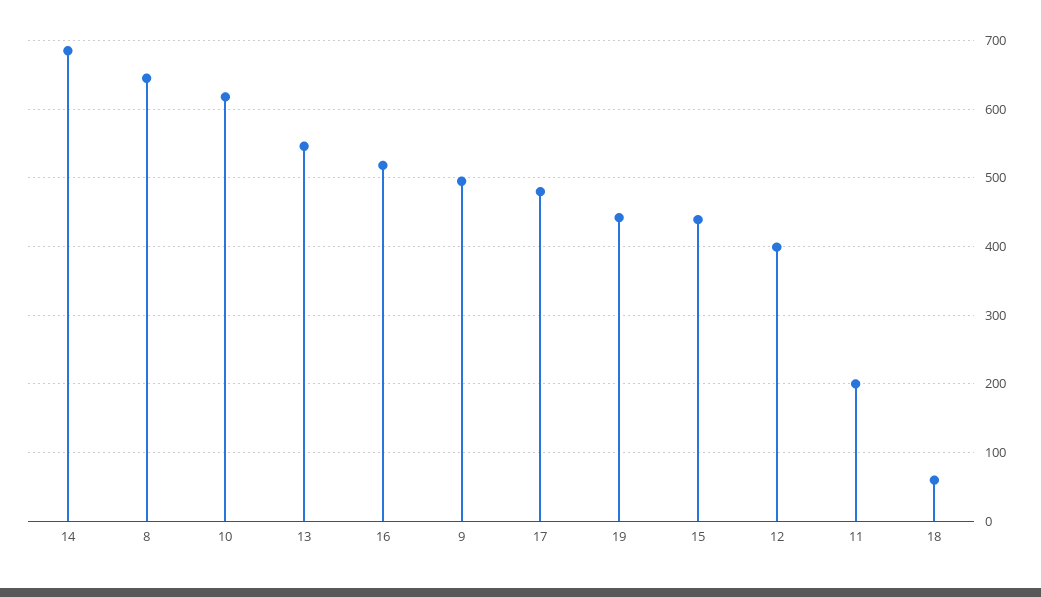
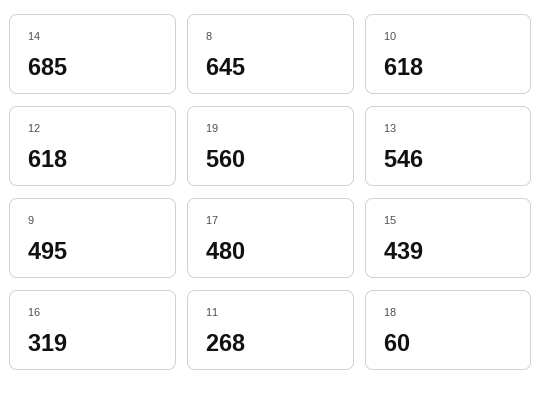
  {
    "14": 685,
    "8": 645,
    "10": 618,
    "13": 546,
-   "16": 520,
+   "16": 319,
    "9": 495,
    "17": 480,
-   "19": 440,
+   "19": 560,
    "15": 439,
-   "12": 400,
+   "12": 618,
-   "11": 200,
+   "11": 268,
    "18": 60
  }

